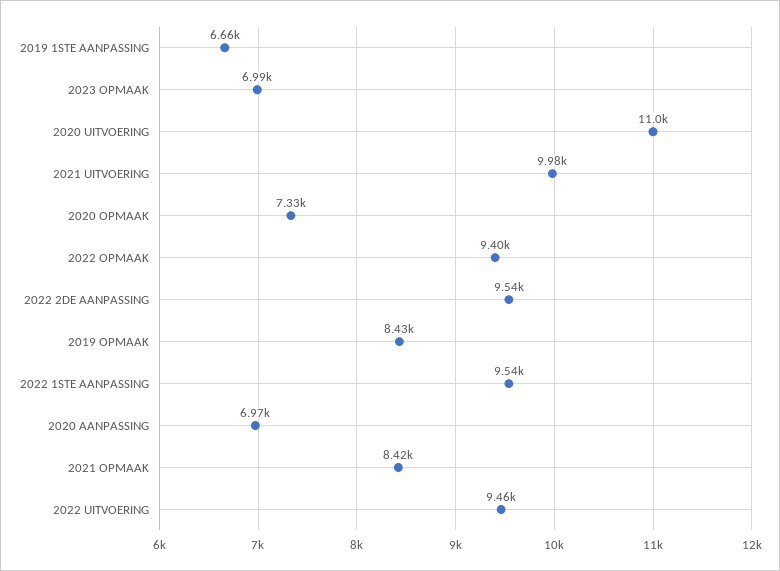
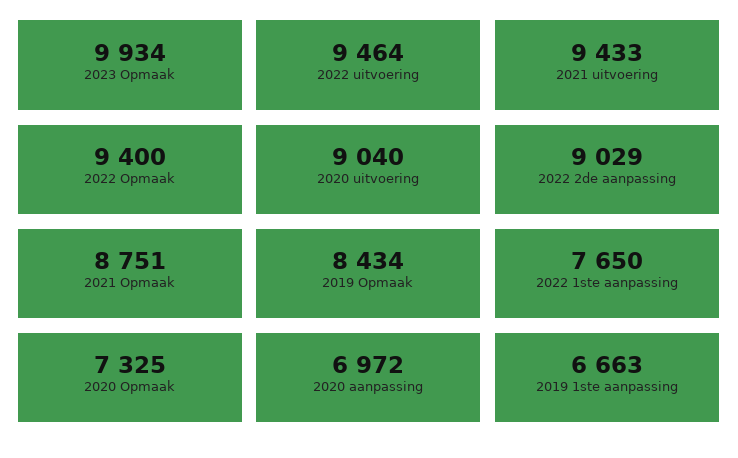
  {
    "2019 1STE AANPASSING": 6663,
-   "2023 OPMAAK": 6990,
+   "2023 OPMAAK": 9934,
-   "2020 UITVOERING": 11000,
+   "2020 UITVOERING": 9040,
-   "2021 UITVOERING": 9980,
+   "2021 UITVOERING": 9433,
    "2020 OPMAAK": 7325,
    "2022 OPMAAK": 9400,
-   "2022 2DE AANPASSING": 9540,
+   "2022 2DE AANPASSING": 9029,
    "2019 OPMAAK": 8434,
-   "2022 1STE AANPASSING": 9540,
+   "2022 1STE AANPASSING": 7650,
    "2020 AANPASSING": 6972,
-   "2021 OPMAAK": 8420,
+   "2021 OPMAAK": 8751,
    "2022 UITVOERING": 9464
  }

